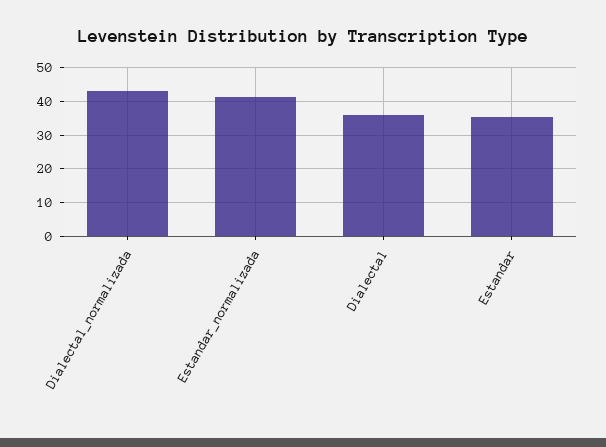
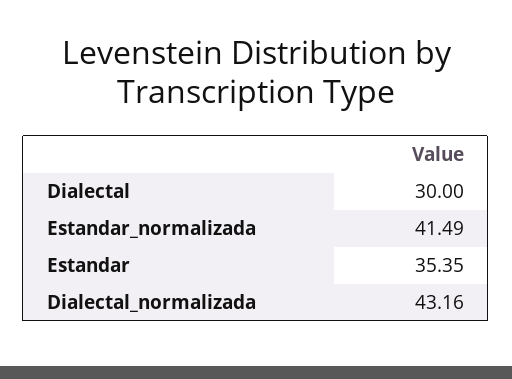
  {
    "Dialectal_normalizada": 43.16,
    "Estandar_normalizada": 41.49,
-   "Dialectal": 36,
+   "Dialectal": 30,
    "Estandar": 35.35
  }

